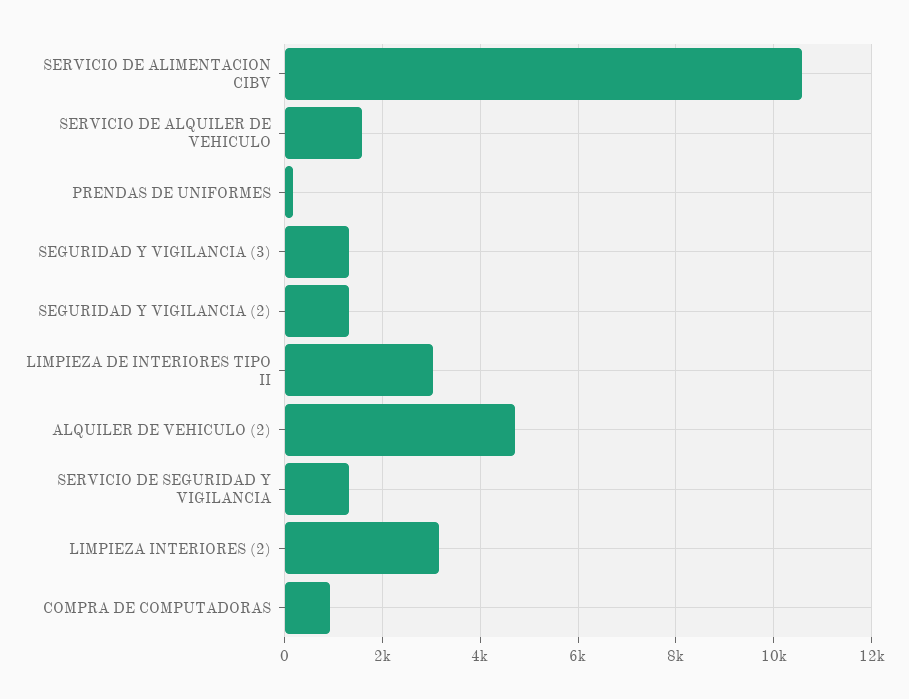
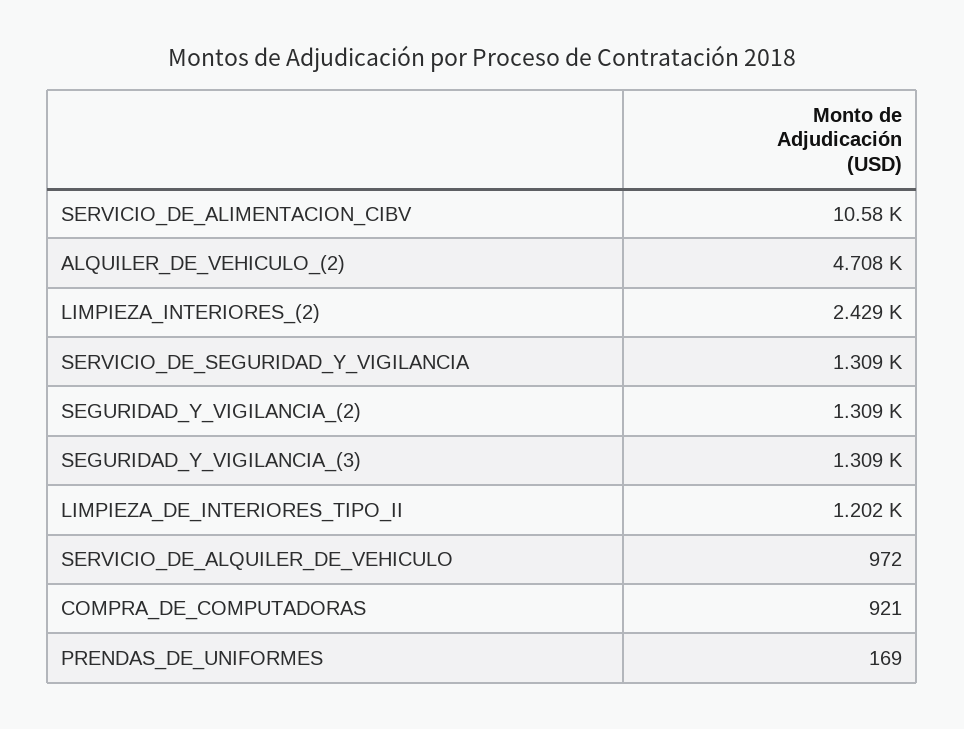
  {
    "SERVICIO DE ALIMENTACION CIBV": 10580,
-   "SERVICIO DE ALQUILER DE VEHICULO": 1600,
+   "SERVICIO DE ALQUILER DE VEHICULO": 972,
    "PRENDAS DE UNIFORMES": 169,
    "SEGURIDAD Y VIGILANCIA (3)": 1309,
    "SEGURIDAD Y VIGILANCIA (2)": 1309,
-   "LIMPIEZA DE INTERIORES TIPO II": 3000,
+   "LIMPIEZA DE INTERIORES TIPO II": 1202,
    "ALQUILER DE VEHICULO (2)": 4708,
    "SERVICIO DE SEGURIDAD Y VIGILANCIA": 1309,
-   "LIMPIEZA INTERIORES (2)": 3200,
+   "LIMPIEZA INTERIORES (2)": 2429,
    "COMPRA DE COMPUTADORAS": 921
  }

